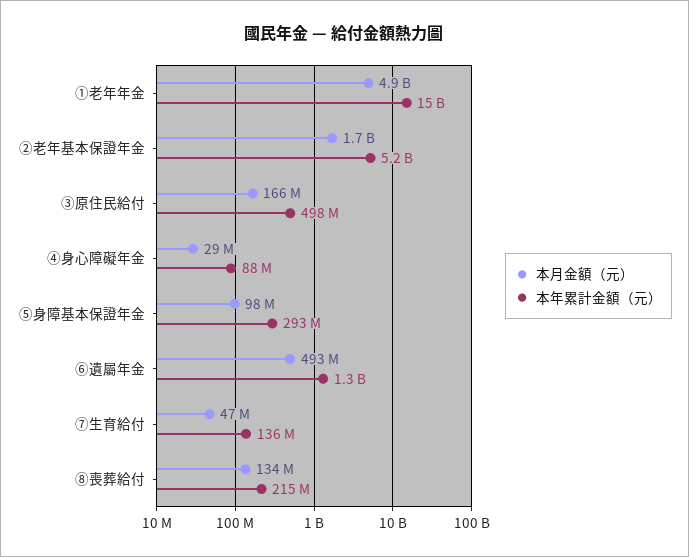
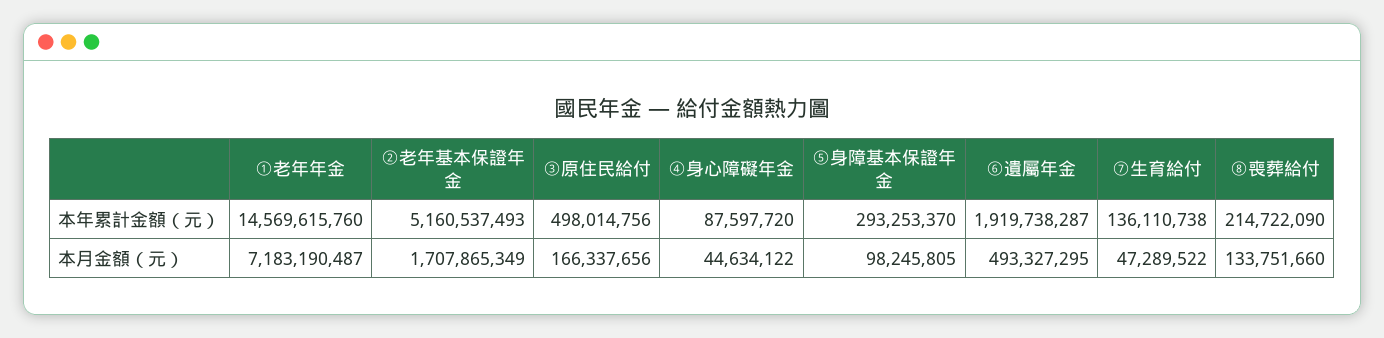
  {
    "本月金額（元）": {
-     "①老年年金": 4900000000,
+     "①老年年金": 7183190487,
      "②老年基本保證年金": 1707865349,
      "③原住民給付": 166337656,
-     "④身心障礙年金": 29000000,
+     "④身心障礙年金": 44634122,
      "⑤身障基本保證年金": 98245805,
      "⑥遺屬年金": 493327295,
      "⑦生育給付": 47289522,
      "⑧喪葬給付": 133751660
    },
    "本年累計金額（元）": {
      "①老年年金": 14569615760,
      "②老年基本保證年金": 5160537493,
      "③原住民給付": 498014756,
      "④身心障礙年金": 87597720,
      "⑤身障基本保證年金": 293253370,
-     "⑥遺屬年金": 1300000000,
+     "⑥遺屬年金": 1919738287,
      "⑦生育給付": 136110738,
      "⑧喪葬給付": 214722090
    }
  }

